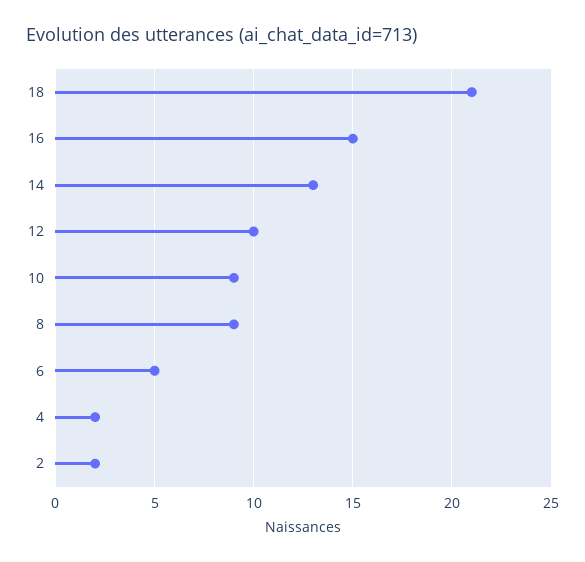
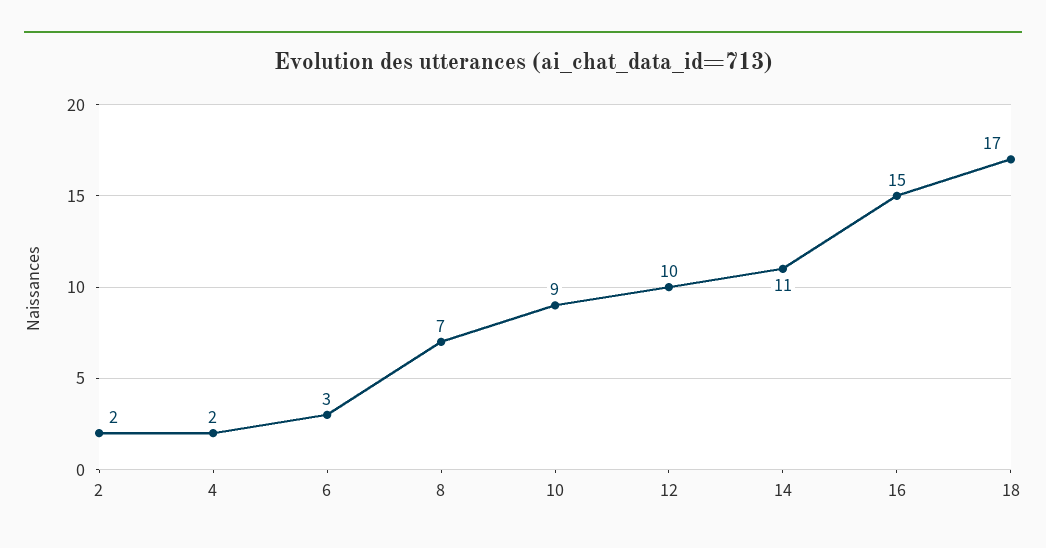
  {
-   "18": 21,
+   "18": 17,
    "16": 15,
-   "14": 13,
+   "14": 11,
    "12": 10,
    "10": 9,
-   "8": 9,
+   "8": 7,
-   "6": 5,
+   "6": 3,
    "4": 2,
    "2": 2
  }

